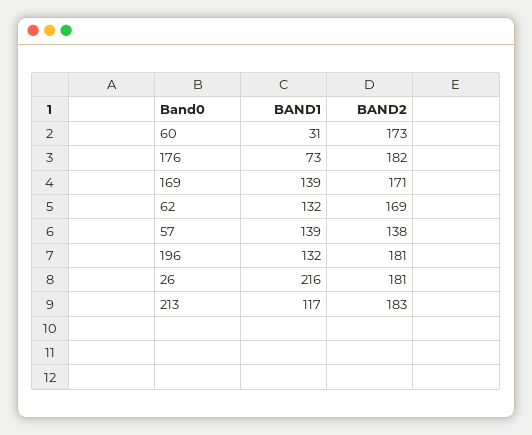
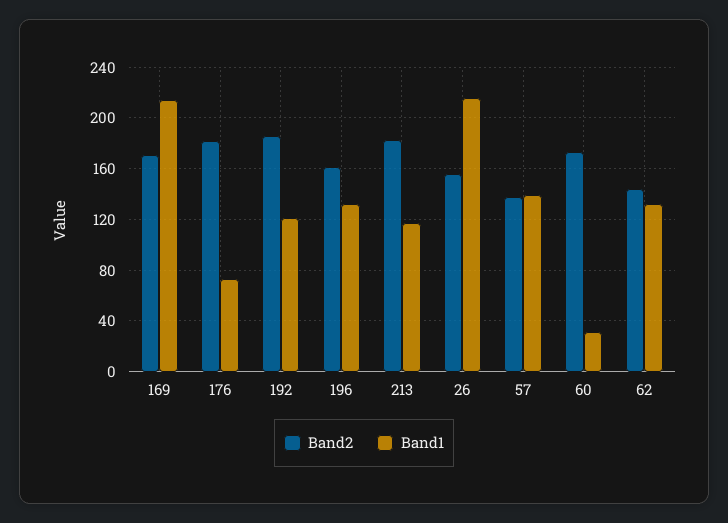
  {
    "BAND1": {
      "60": 31,
      "176": 73,
-     "169": 139,
+     "169": 215,
      "62": 132,
      "57": 139,
      "196": 132,
      "26": 216,
-     "213": 117
+     "213": 117,
+     "192": 120
    },
    "BAND2": {
      "60": 173,
      "176": 182,
      "169": 171,
-     "62": 169,
+     "62": 145,
      "57": 138,
-     "196": 181,
+     "196": 160,
-     "26": 181,
+     "26": 155,
-     "213": 183
+     "213": 183,
+     "192": 185
    }
  }

